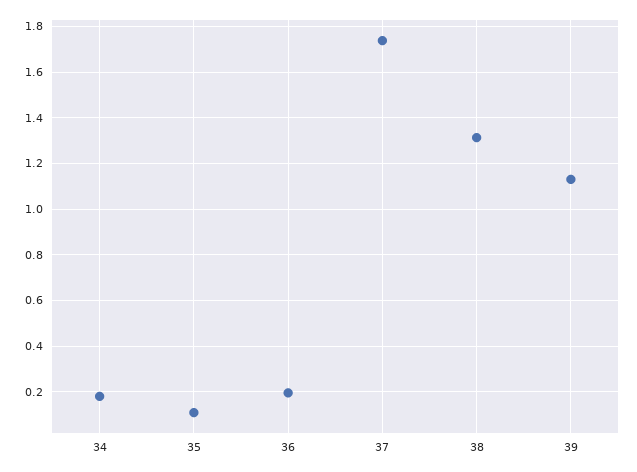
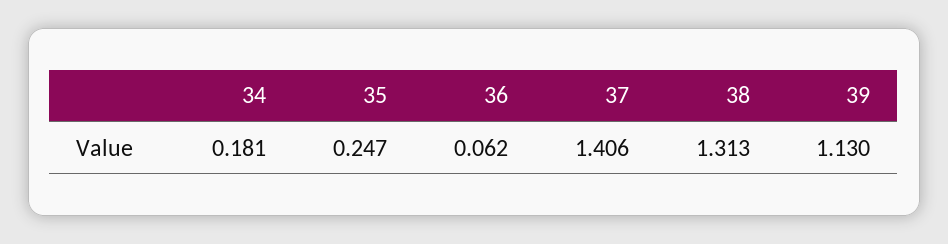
  {
    "34": 0.181,
-   "35": 0.1,
+   "35": 0.247,
-   "36": 0.2,
+   "36": 0.062,
-   "37": 1.75,
+   "37": 1.406,
    "38": 1.313,
    "39": 1.13
  }

